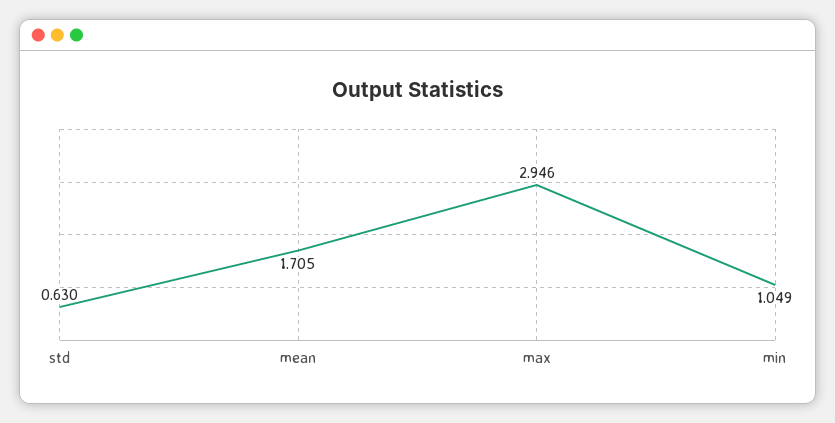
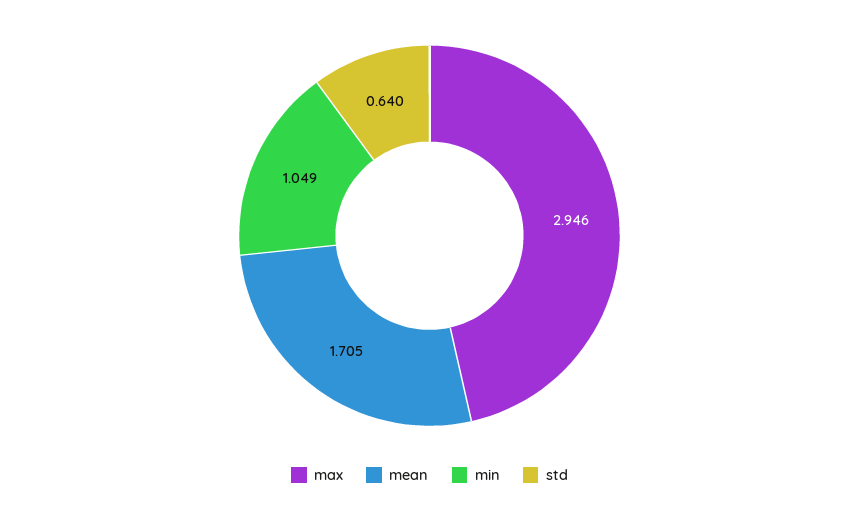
  {
-   "std": 0.63,
+   "std": 0.64,
    "mean": 1.705,
    "max": 2.946,
    "min": 1.049
  }

